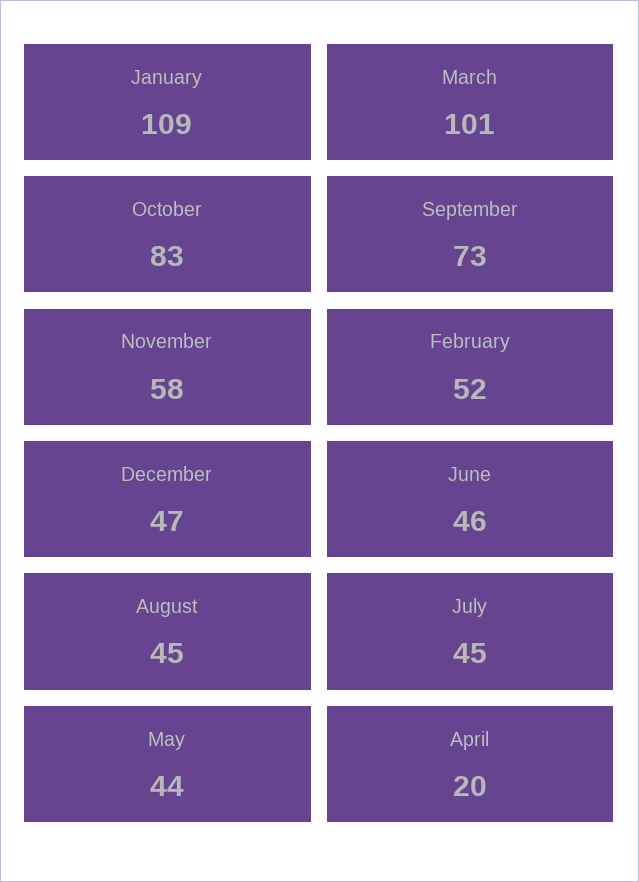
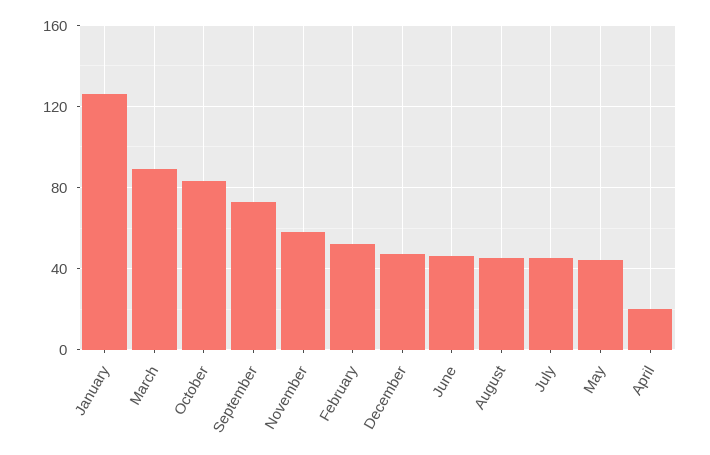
  {
-   "January": 109,
+   "January": 125,
-   "March": 101,
+   "March": 90,
    "October": 83,
    "September": 73,
    "November": 58,
    "February": 52,
    "December": 47,
    "June": 46,
    "August": 45,
    "July": 45,
    "May": 44,
    "April": 20
  }

